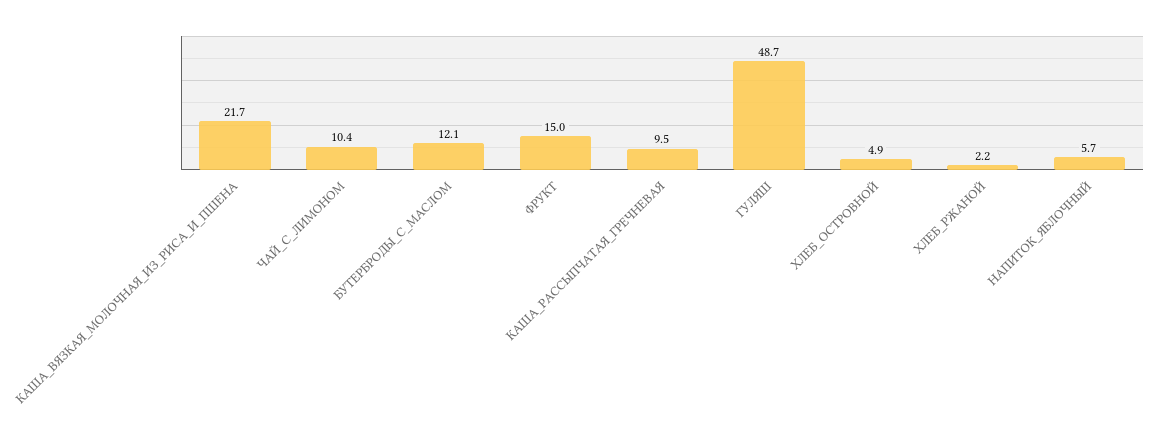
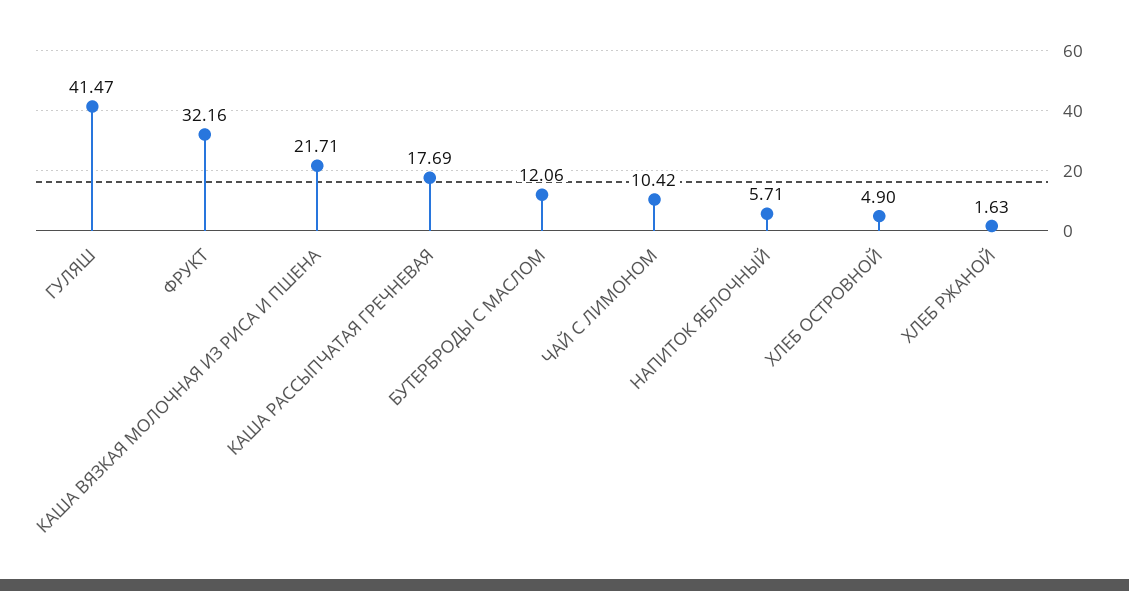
  {
    "КАША_ВЯЗКАЯ_МОЛОЧНАЯ_ИЗ_РИСА_И_ПШЕНА": 21.71,
    "ЧАЙ_С_ЛИМОНОМ": 10.42,
    "БУТЕРБРОДЫ_С_МАСЛОМ": 12.06,
-   "ФРУКТ": 15,
+   "ФРУКТ": 32.16,
-   "КАША_РАССЫПЧАТАЯ_ГРЕЧНЕВАЯ": 9.5,
+   "КАША_РАССЫПЧАТАЯ_ГРЕЧНЕВАЯ": 17.69,
-   "ГУЛЯШ": 48.7,
+   "ГУЛЯШ": 41.47,
    "ХЛЕБ_ОСТРОВНОЙ": 4.9,
-   "ХЛЕБ_РЖАНОЙ": 2.2,
+   "ХЛЕБ_РЖАНОЙ": 1.63,
    "НАПИТОК_ЯБЛОЧНЫЙ": 5.71
  }

